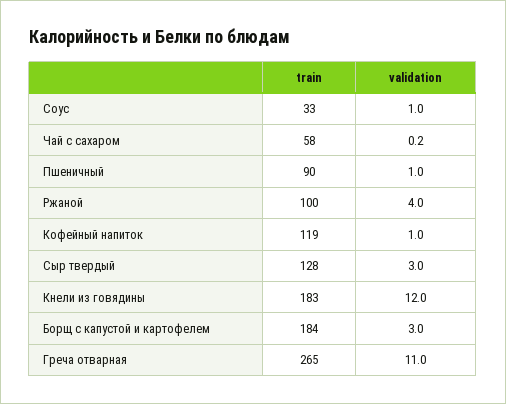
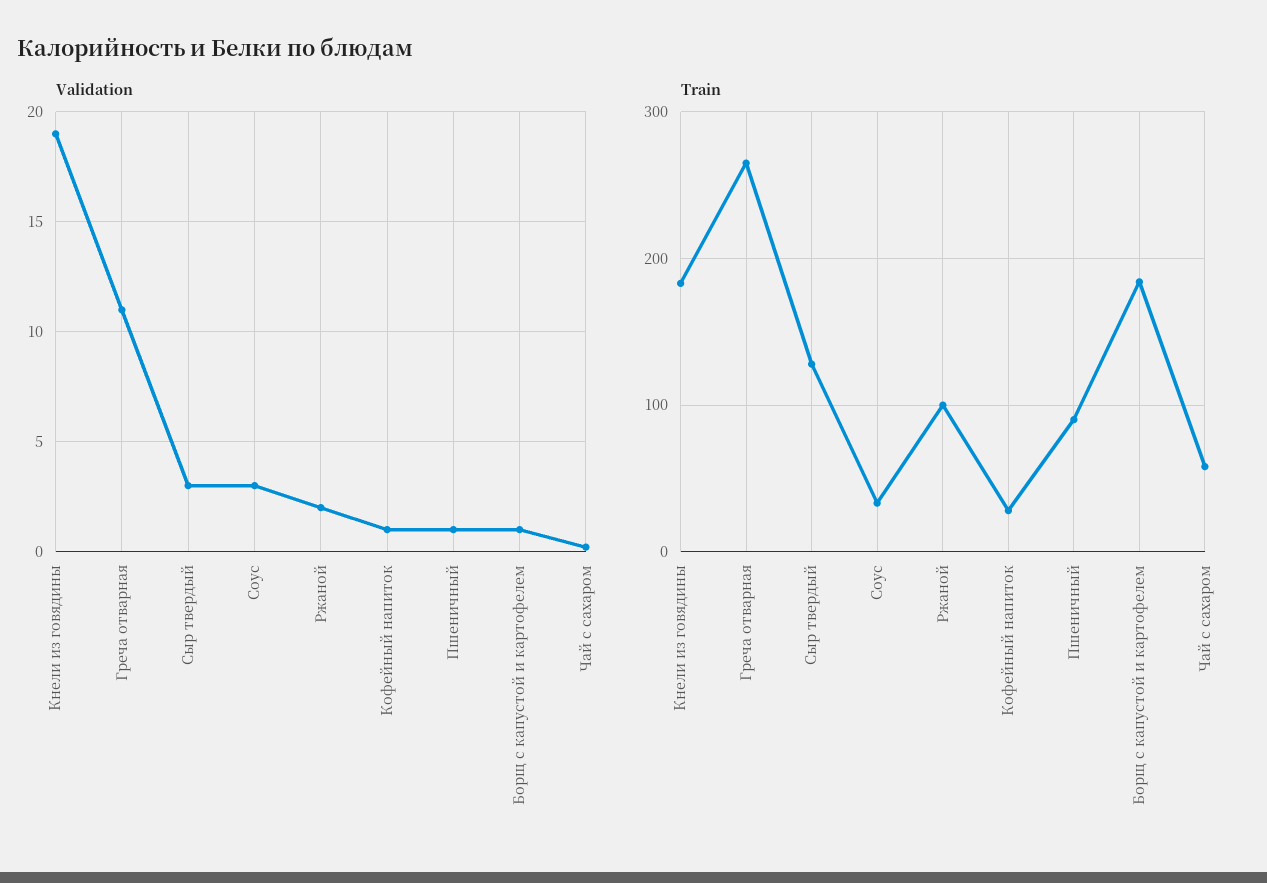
  {
    "train": {
      "Соус": 33,
      "Чай с сахаром": 58,
      "Пшеничный": 90,
      "Ржаной": 100,
-     "Кофейный напиток": 119,
+     "Кофейный напиток": 30,
      "Сыр твердый": 128,
      "Кнели из говядины": 183,
      "Борщ с капустой и картофелем": 184,
      "Греча отварная": 265
    },
    "validation": {
-     "Соус": 1,
+     "Соус": 3,
      "Чай с сахаром": 0.2,
      "Пшеничный": 1,
-     "Ржаной": 4,
+     "Ржаной": 2,
      "Кофейный напиток": 1,
      "Сыр твердый": 3,
-     "Кнели из говядины": 12,
+     "Кнели из говядины": 19,
-     "Борщ с капустой и картофелем": 3,
+     "Борщ с капустой и картофелем": 1,
      "Греча отварная": 11
    }
  }

